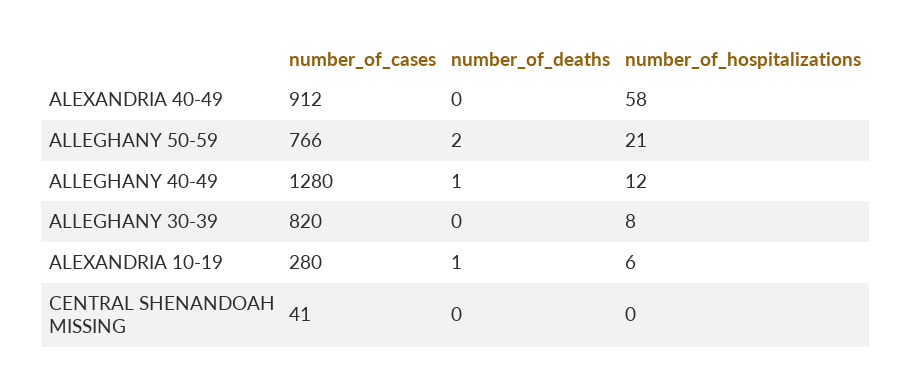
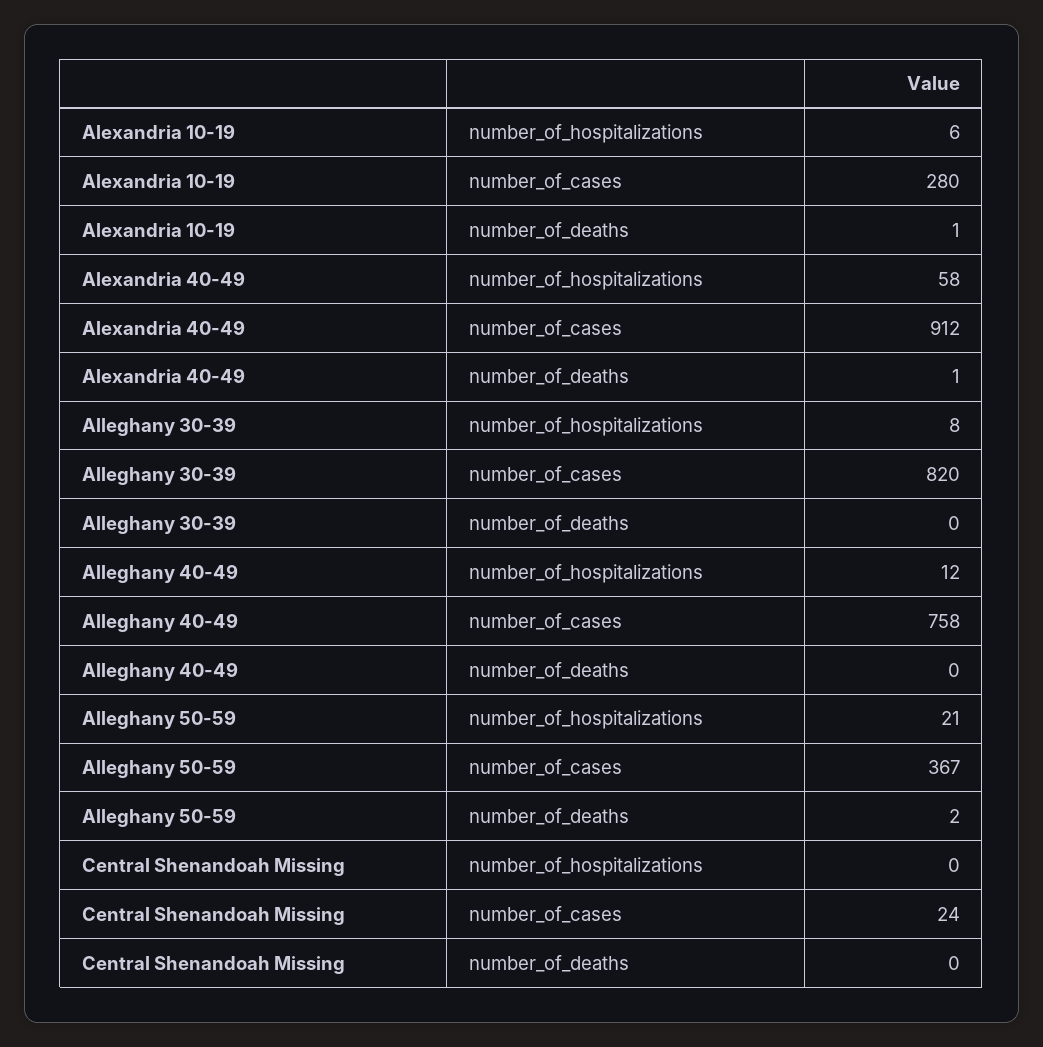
  {
    "number_of_cases": {
      "ALEXANDRIA 40-49": 912,
-     "ALLEGHANY 50-59": 766,
+     "ALLEGHANY 50-59": 367,
-     "ALLEGHANY 40-49": 1280,
+     "ALLEGHANY 40-49": 758,
      "ALLEGHANY 30-39": 820,
      "ALEXANDRIA 10-19": 280,
-     "CENTRAL SHENANDOAH MISSING": 41
+     "CENTRAL SHENANDOAH MISSING": 24
    },
    "number_of_deaths": {
-     "ALEXANDRIA 40-49": 0,
+     "ALEXANDRIA 40-49": 1,
      "ALLEGHANY 50-59": 2,
-     "ALLEGHANY 40-49": 1,
+     "ALLEGHANY 40-49": 0,
      "ALLEGHANY 30-39": 0,
      "ALEXANDRIA 10-19": 1,
      "CENTRAL SHENANDOAH MISSING": 0
    },
    "number_of_hospitalizations": {
      "ALEXANDRIA 40-49": 58,
      "ALLEGHANY 50-59": 21,
      "ALLEGHANY 40-49": 12,
      "ALLEGHANY 30-39": 8,
      "ALEXANDRIA 10-19": 6,
      "CENTRAL SHENANDOAH MISSING": 0
    }
  }

